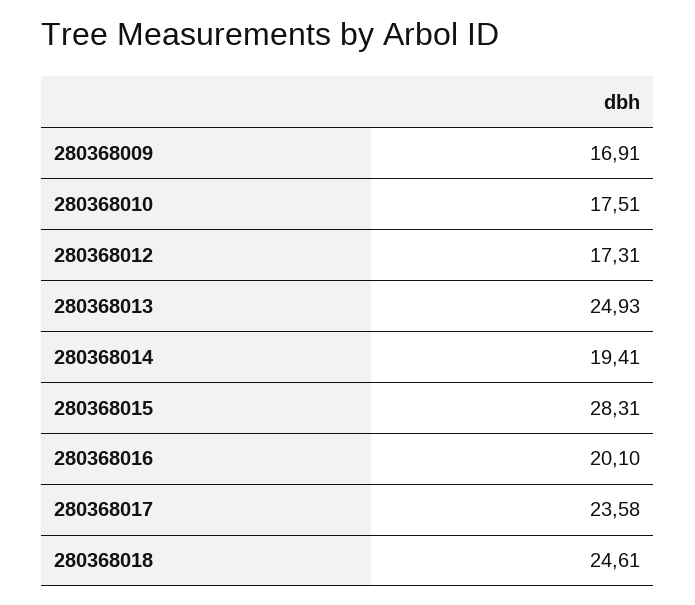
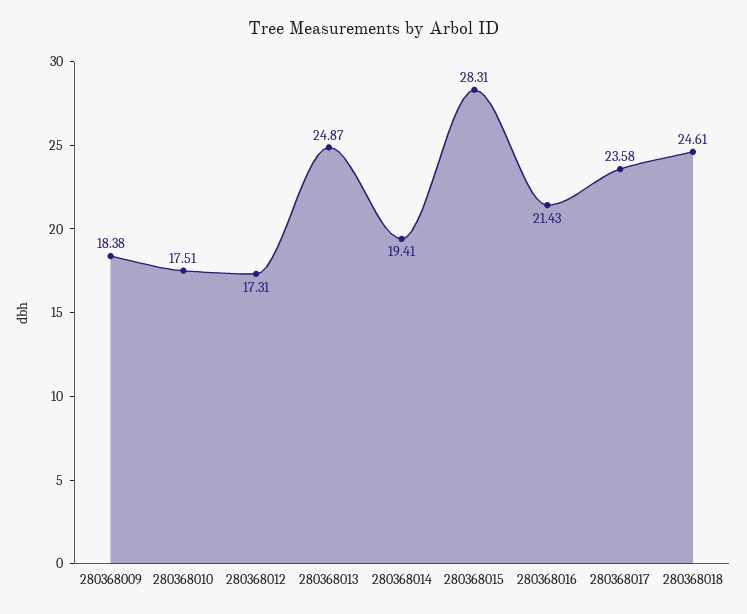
  {
-   "280368009": 16.91,
+   "280368009": 18.38,
    "280368010": 17.51,
    "280368012": 17.31,
-   "280368013": 24.93,
+   "280368013": 24.87,
    "280368014": 19.41,
    "280368015": 28.31,
-   "280368016": 20.1,
+   "280368016": 21.43,
    "280368017": 23.58,
    "280368018": 24.61
  }

